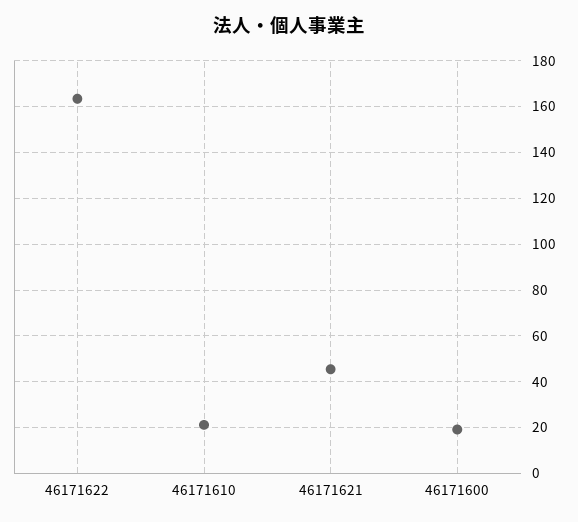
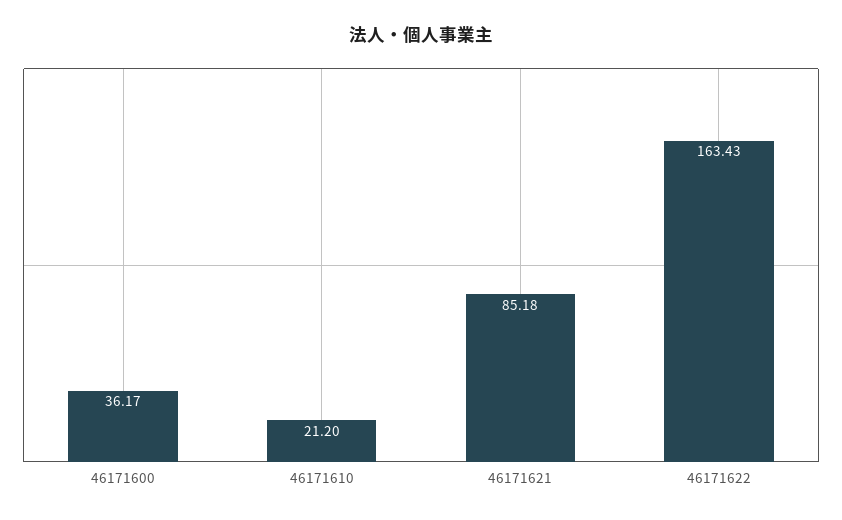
  {
    "46171622": 163.43,
    "46171610": 21.2,
-   "46171621": 45,
+   "46171621": 85.18,
-   "46171600": 20
+   "46171600": 36.17
  }

